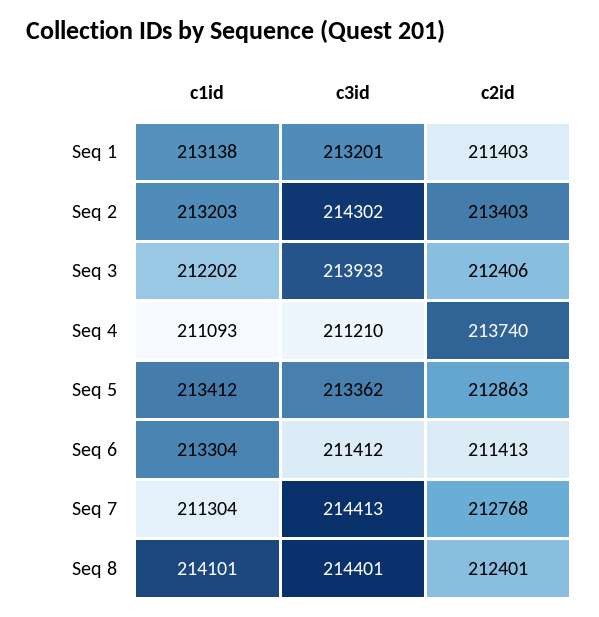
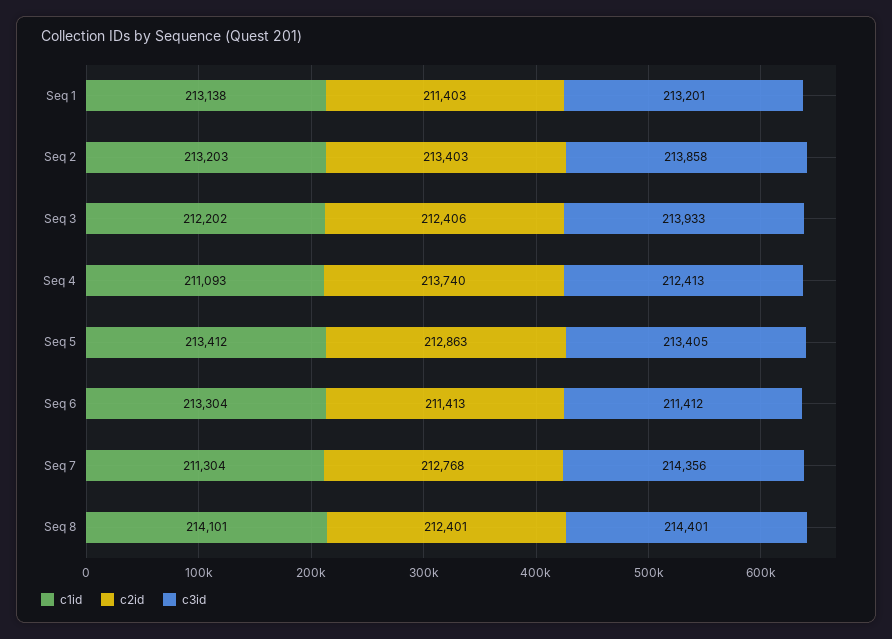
  {
    "c1id": {
      "Seq 1": 213138,
      "Seq 2": 213203,
      "Seq 3": 212202,
      "Seq 4": 211093,
      "Seq 5": 213412,
      "Seq 6": 213304,
      "Seq 7": 211304,
      "Seq 8": 214101
    },
    "c3id": {
      "Seq 1": 213201,
-     "Seq 2": 214302,
+     "Seq 2": 213858,
      "Seq 3": 213933,
-     "Seq 4": 211210,
+     "Seq 4": 212413,
-     "Seq 5": 213362,
+     "Seq 5": 213405,
      "Seq 6": 211412,
-     "Seq 7": 214413,
+     "Seq 7": 214356,
      "Seq 8": 214401
    },
    "c2id": {
      "Seq 1": 211403,
      "Seq 2": 213403,
      "Seq 3": 212406,
      "Seq 4": 213740,
      "Seq 5": 212863,
      "Seq 6": 211413,
      "Seq 7": 212768,
      "Seq 8": 212401
    }
  }

